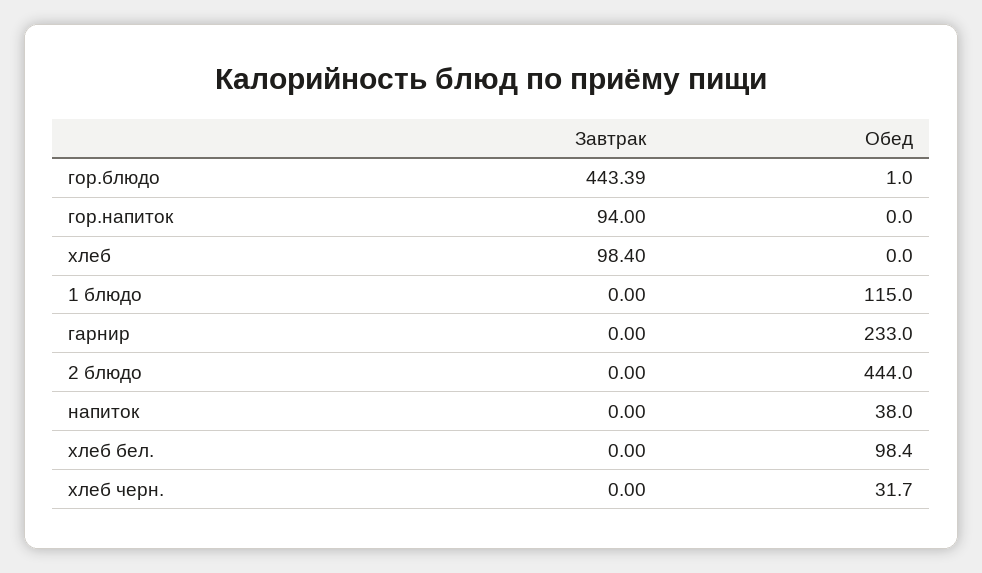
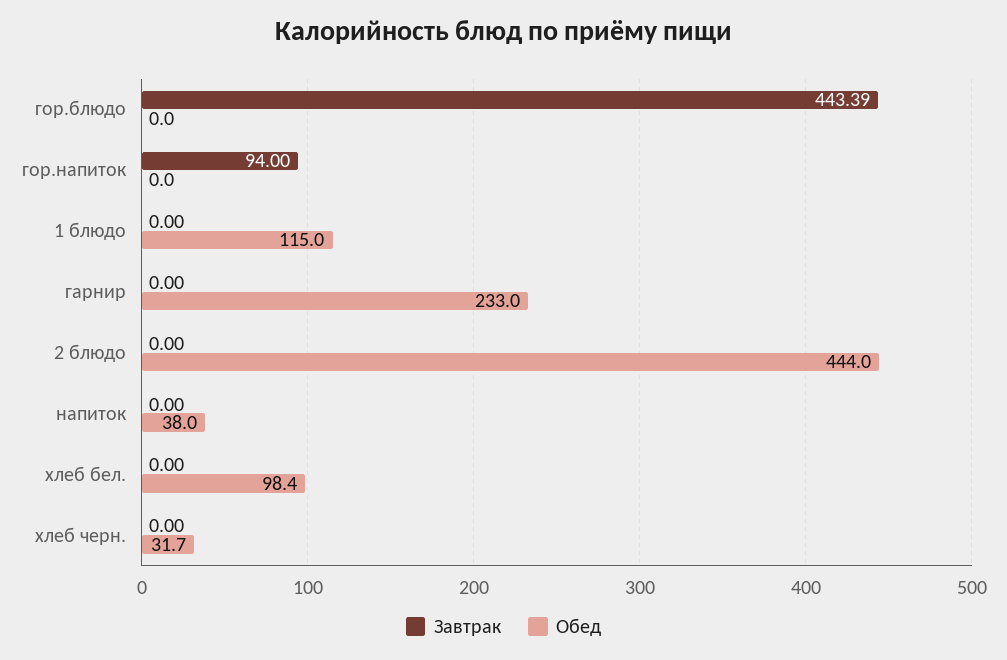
  {
    "Завтрак": {
      "гор.блюдо": 443.39,
      "гор.напиток": 94,
-     "хлеб": 98.4,
      "1 блюдо": 0,
      "гарнир": 0,
      "2 блюдо": 0,
      "напиток": 0,
      "хлеб бел.": 0,
      "хлеб черн.": 0
    },
    "Обед": {
-     "гор.блюдо": 1,
+     "гор.блюдо": 0,
      "гор.напиток": 0,
-     "хлеб": 0,
      "1 блюдо": 115,
      "гарнир": 233,
      "2 блюдо": 444,
      "напиток": 38,
      "хлеб бел.": 98.4,
      "хлеб черн.": 31.7
    }
  }

